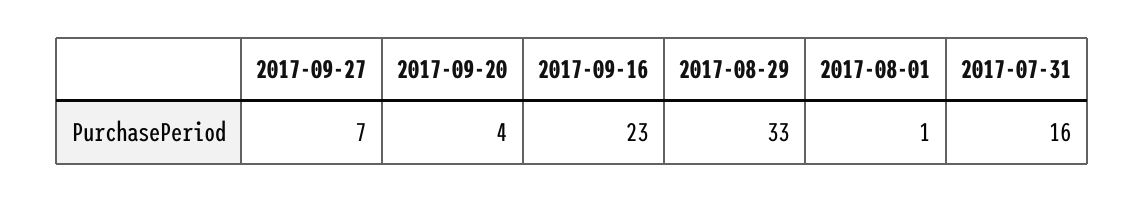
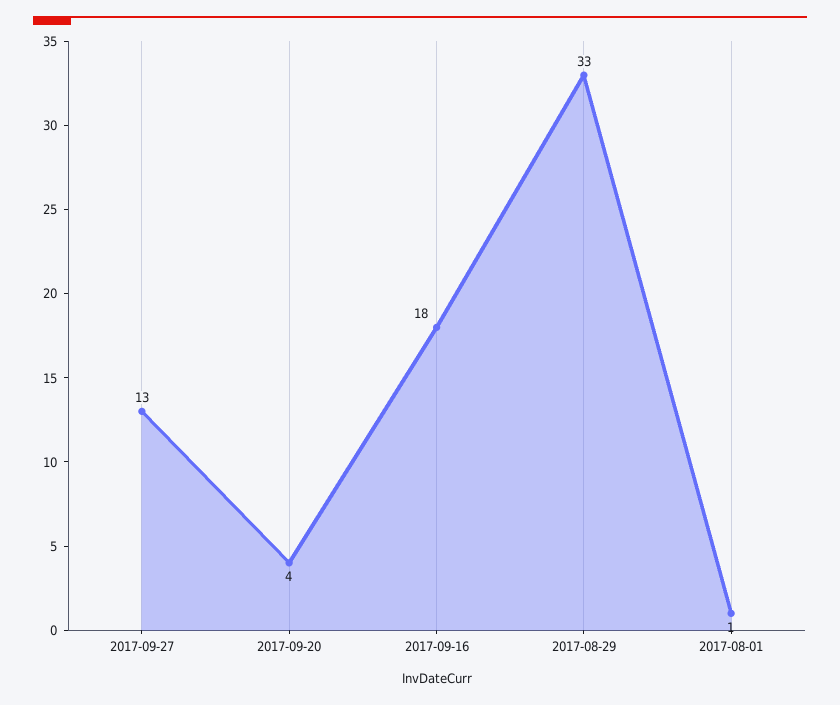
  {
-   "2017-09-27": 7,
+   "2017-09-27": 13,
    "2017-09-20": 4,
-   "2017-09-16": 23,
+   "2017-09-16": 18,
    "2017-08-29": 33,
-   "2017-08-01": 1,
+   "2017-08-01": 1
-   "2017-07-31": 16
  }

